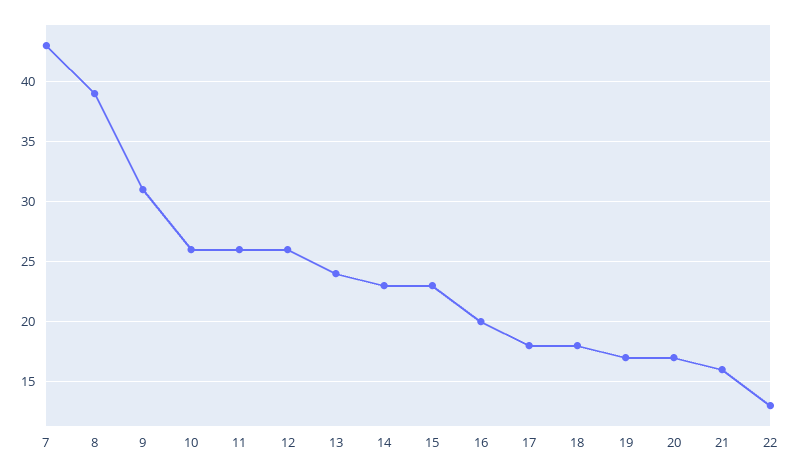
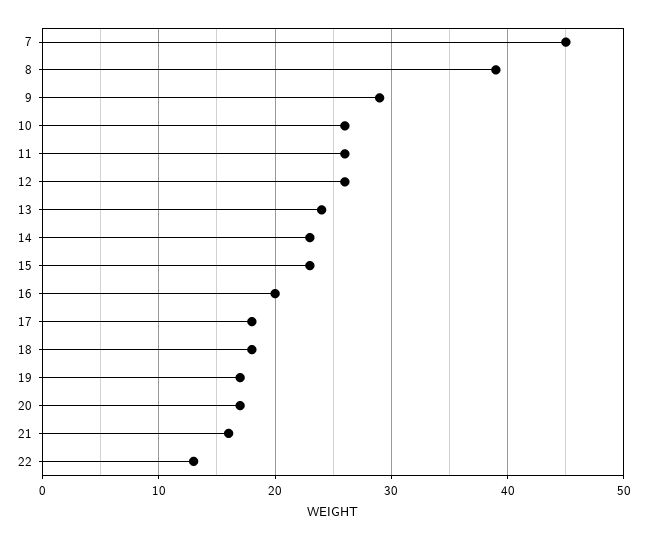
  {
-   "7": 43,
+   "7": 45,
    "8": 39,
-   "9": 31,
+   "9": 29,
    "10": 26,
    "11": 26,
    "12": 26,
    "13": 24,
    "14": 23,
    "15": 23,
    "16": 20,
    "17": 18,
    "18": 18,
    "19": 17,
    "20": 17,
    "21": 16,
    "22": 13
  }

